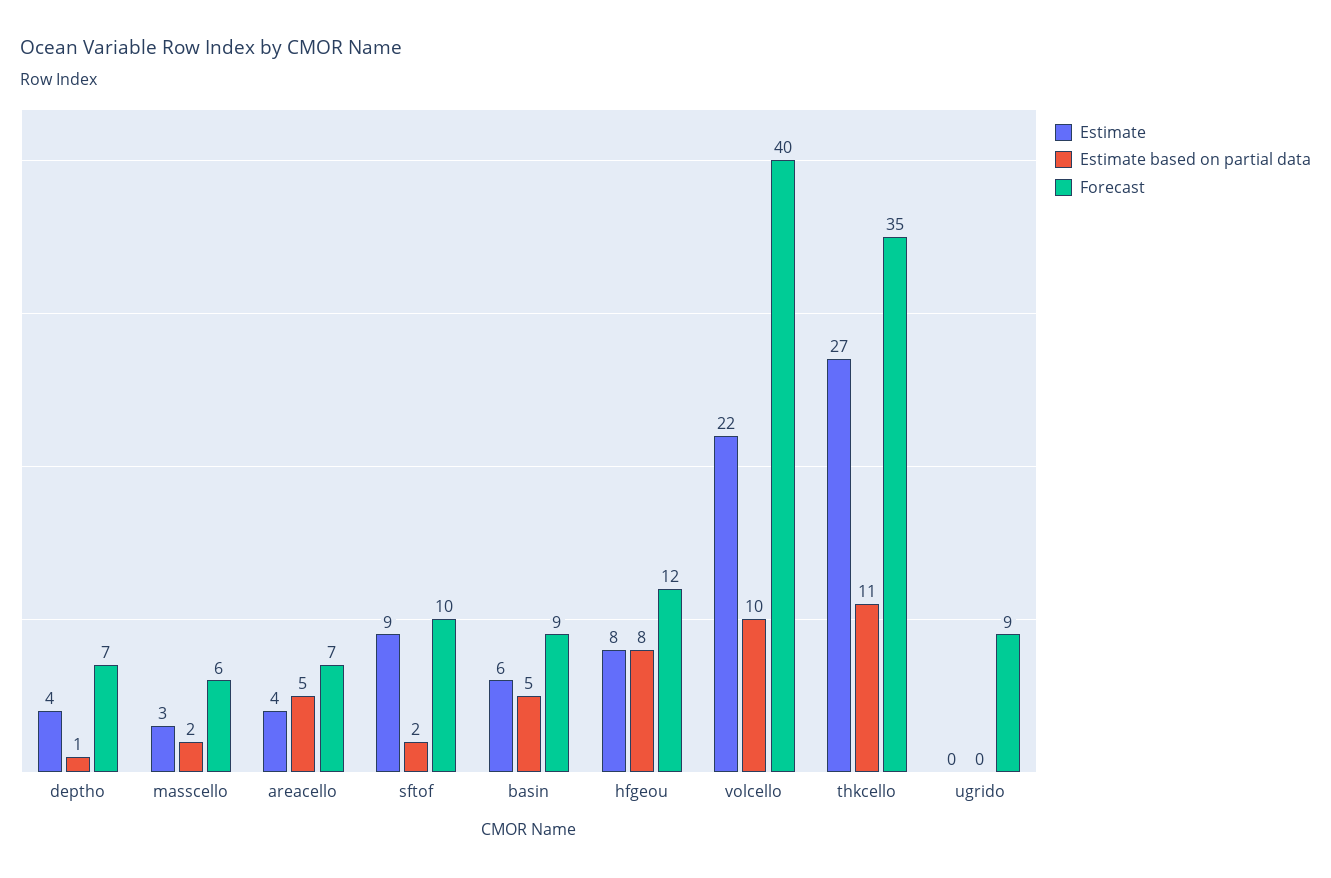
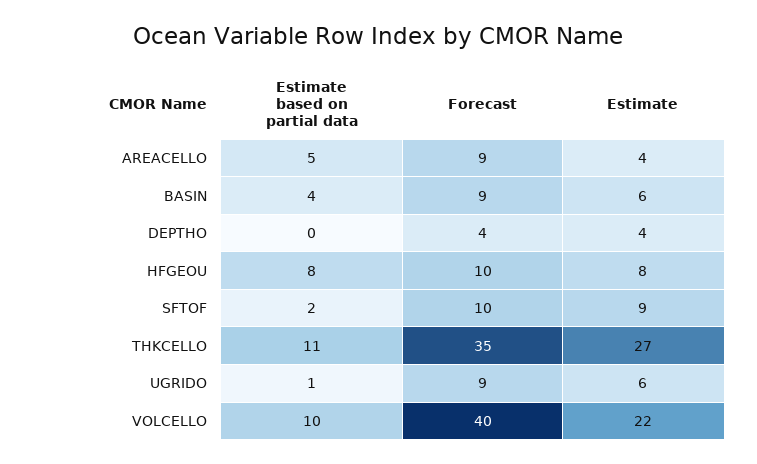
  {
    "Estimate": {
      "deptho": 4,
-     "masscello": 3,
      "areacello": 4,
      "sftof": 9,
      "basin": 6,
      "hfgeou": 8,
      "volcello": 22,
      "thkcello": 27,
-     "ugrido": 0
+     "ugrido": 6
    },
    "Estimate based on partial data": {
-     "deptho": 1,
+     "deptho": 0,
-     "masscello": 2,
      "areacello": 5,
      "sftof": 2,
-     "basin": 5,
+     "basin": 4,
      "hfgeou": 8,
      "volcello": 10,
      "thkcello": 11,
-     "ugrido": 0
+     "ugrido": 1
    },
    "Forecast": {
-     "deptho": 7,
+     "deptho": 4,
-     "masscello": 6,
-     "areacello": 7,
+     "areacello": 9,
      "sftof": 10,
      "basin": 9,
-     "hfgeou": 12,
+     "hfgeou": 10,
      "volcello": 40,
      "thkcello": 35,
      "ugrido": 9
    }
  }

